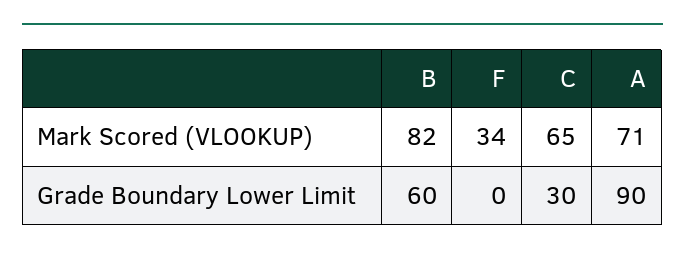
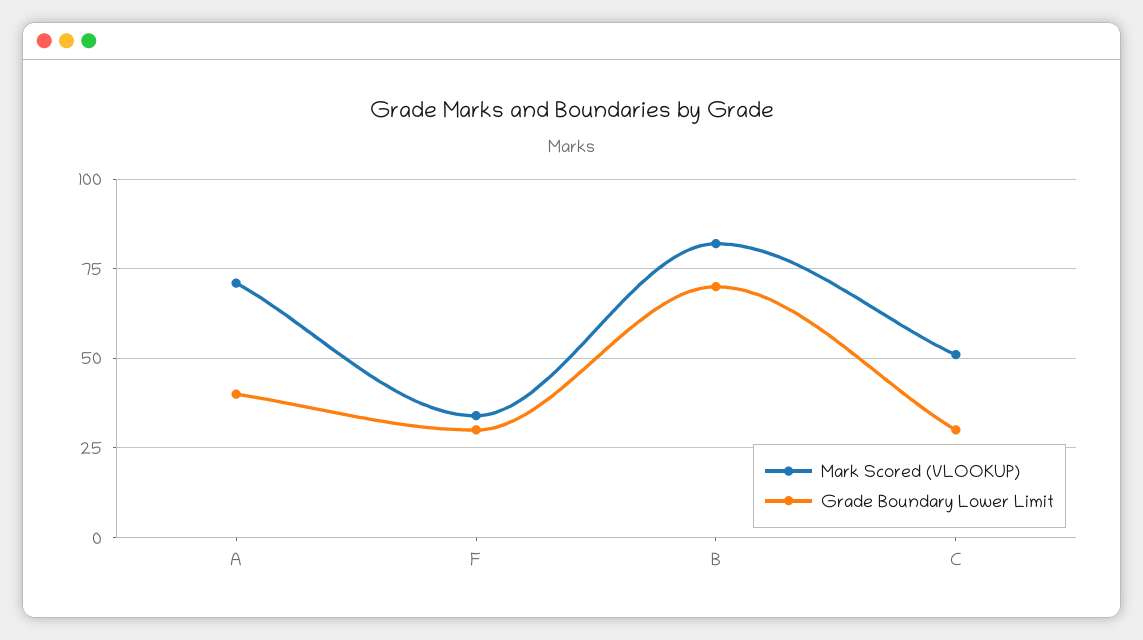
  {
    "Mark Scored (VLOOKUP)": {
      "B": 82,
      "F": 34,
-     "C": 65,
+     "C": 50,
      "A": 71
    },
    "Grade Boundary Lower Limit": {
-     "B": 60,
+     "B": 70,
-     "F": 0,
+     "F": 30,
      "C": 30,
-     "A": 90
+     "A": 40
    }
  }

